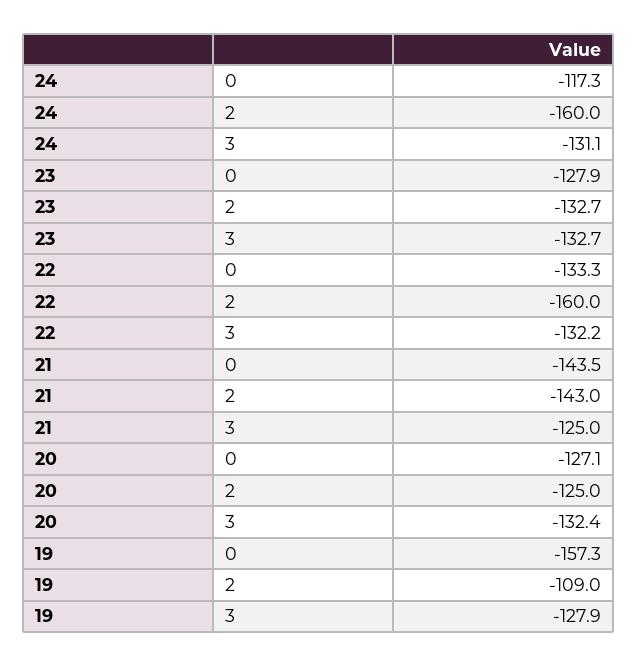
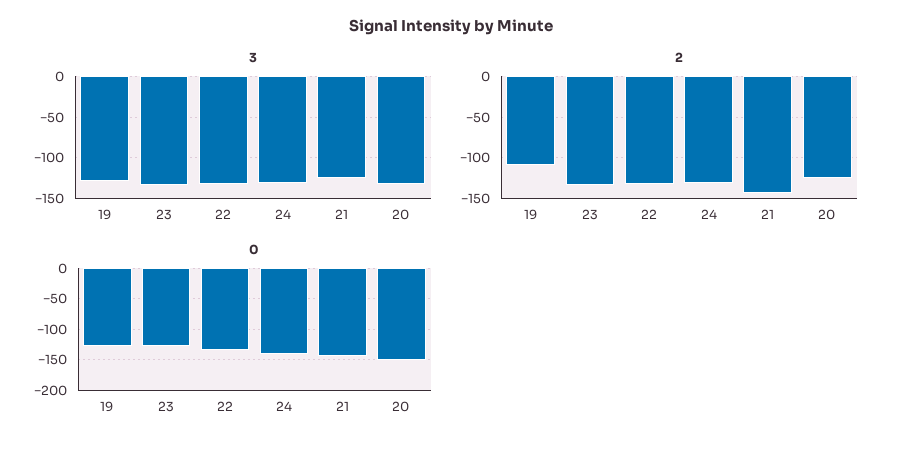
  {
    "0": {
-     "24": -117.3,
+     "24": -140,
      "23": -127.9,
      "22": -133.3,
      "21": -143.5,
-     "20": -127.1,
+     "20": -150,
-     "19": -157.3
+     "19": -130
    },
    "2": {
-     "24": -160,
+     "24": -130,
      "23": -132.7,
-     "22": -160,
+     "22": -130,
      "21": -143,
      "20": -125,
      "19": -109
    },
    "3": {
      "24": -131.1,
      "23": -132.7,
      "22": -132.2,
      "21": -125,
      "20": -132.4,
      "19": -127.9
    }
  }

